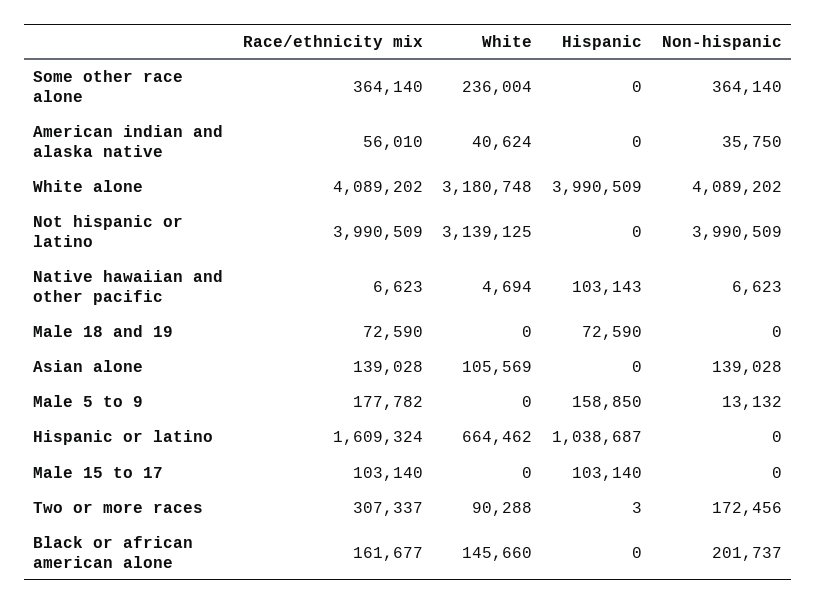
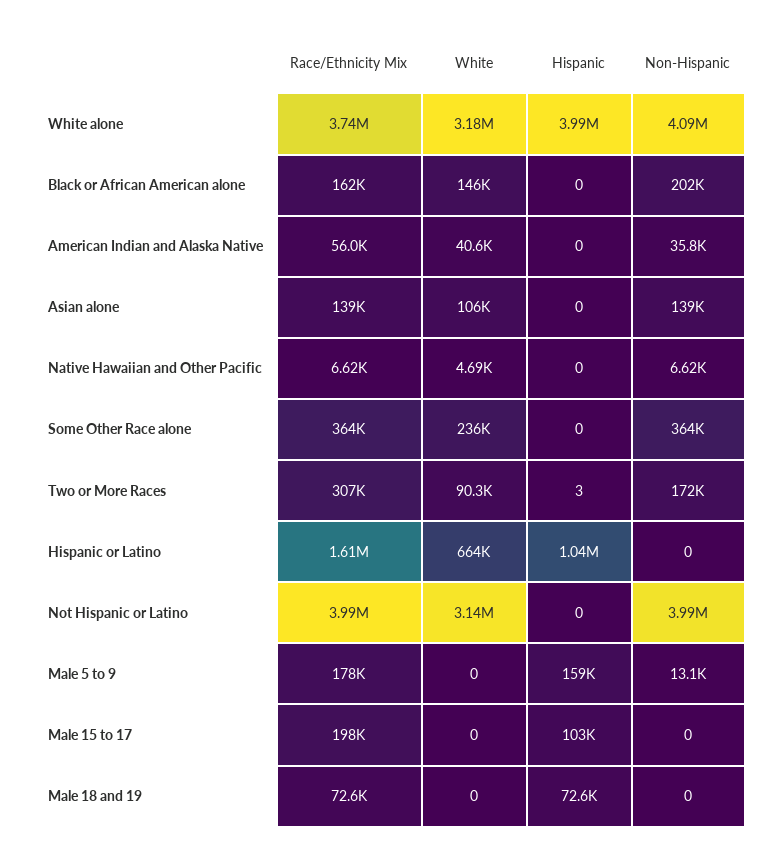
  {
    "Race/ethnicity mix": {
      "Some other race alone": 364140,
      "American indian and alaska native": 56010,
-     "White alone": 4089202,
+     "White alone": 3740000,
      "Not hispanic or latino": 3990509,
      "Native hawaiian and other pacific": 6623,
      "Male 18 and 19": 72590,
      "Asian alone": 139028,
      "Male 5 to 9": 177782,
      "Hispanic or latino": 1609324,
-     "Male 15 to 17": 103140,
+     "Male 15 to 17": 198000,
      "Two or more races": 307337,
      "Black or african american alone": 161677
    },
    "White": {
      "Some other race alone": 236004,
      "American indian and alaska native": 40624,
      "White alone": 3180748,
      "Not hispanic or latino": 3139125,
      "Native hawaiian and other pacific": 4694,
      "Male 18 and 19": 0,
      "Asian alone": 105569,
      "Male 5 to 9": 0,
      "Hispanic or latino": 664462,
      "Male 15 to 17": 0,
      "Two or more races": 90288,
      "Black or african american alone": 145660
    },
    "Hispanic": {
      "Some other race alone": 0,
      "American indian and alaska native": 0,
      "White alone": 3990509,
      "Not hispanic or latino": 0,
-     "Native hawaiian and other pacific": 103143,
+     "Native hawaiian and other pacific": 0,
      "Male 18 and 19": 72590,
      "Asian alone": 0,
      "Male 5 to 9": 158850,
      "Hispanic or latino": 1038687,
      "Male 15 to 17": 103140,
      "Two or more races": 3,
      "Black or african american alone": 0
    },
    "Non-hispanic": {
      "Some other race alone": 364140,
      "American indian and alaska native": 35750,
      "White alone": 4089202,
      "Not hispanic or latino": 3990509,
      "Native hawaiian and other pacific": 6623,
      "Male 18 and 19": 0,
      "Asian alone": 139028,
      "Male 5 to 9": 13132,
      "Hispanic or latino": 0,
      "Male 15 to 17": 0,
      "Two or more races": 172456,
      "Black or african american alone": 201737
    }
  }

